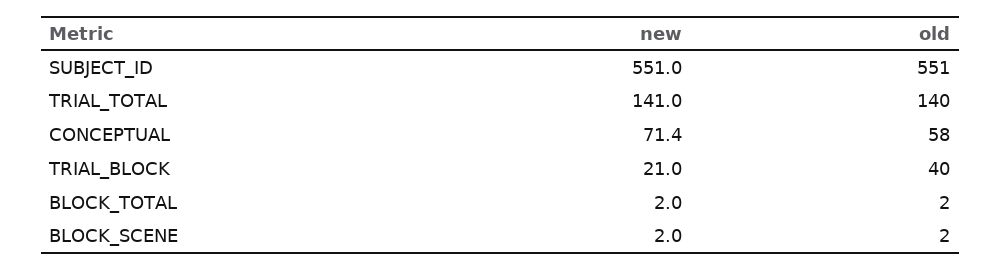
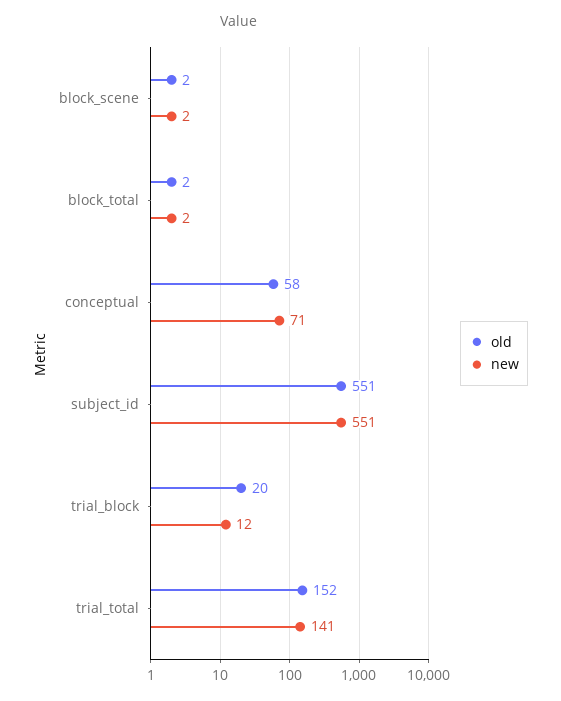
  {
    "new": {
      "SUBJECT_ID": 551,
      "TRIAL_TOTAL": 141,
      "CONCEPTUAL": 71.4,
-     "TRIAL_BLOCK": 21,
+     "TRIAL_BLOCK": 12,
      "BLOCK_TOTAL": 2,
      "BLOCK_SCENE": 2
    },
    "old": {
      "SUBJECT_ID": 551,
-     "TRIAL_TOTAL": 140,
+     "TRIAL_TOTAL": 152,
      "CONCEPTUAL": 58,
-     "TRIAL_BLOCK": 40,
+     "TRIAL_BLOCK": 20,
      "BLOCK_TOTAL": 2,
      "BLOCK_SCENE": 2
    }
  }

